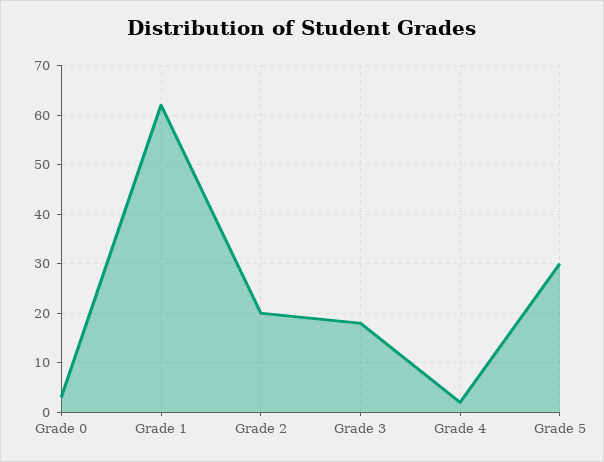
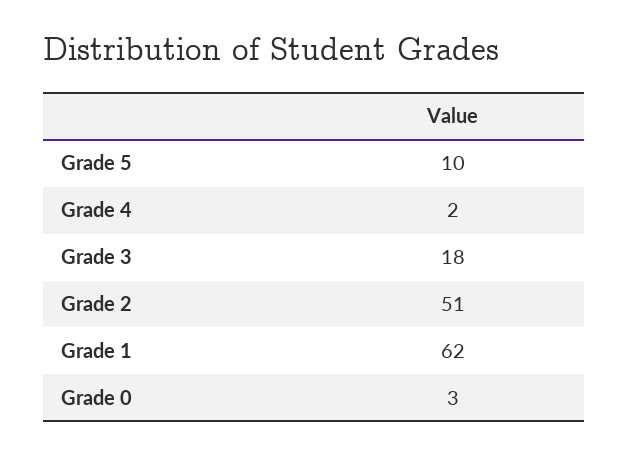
  {
    "Grade 0": 3,
    "Grade 1": 62,
-   "Grade 2": 20,
+   "Grade 2": 51,
    "Grade 3": 18,
    "Grade 4": 2,
-   "Grade 5": 30
+   "Grade 5": 10
  }

